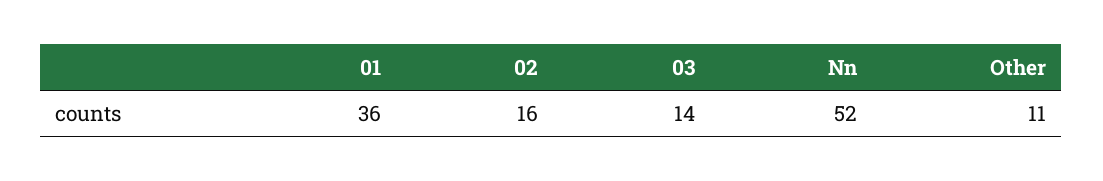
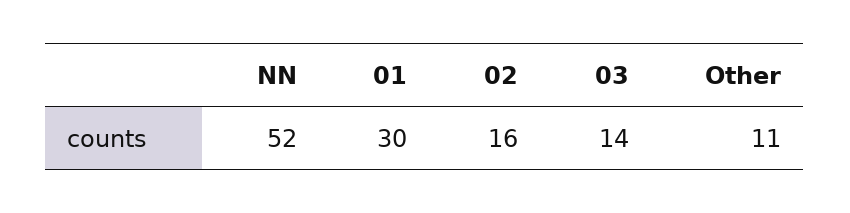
  {
-   "01": 36,
+   "01": 30,
    "02": 16,
    "03": 14,
    "Nn": 52,
    "Other": 11
  }

